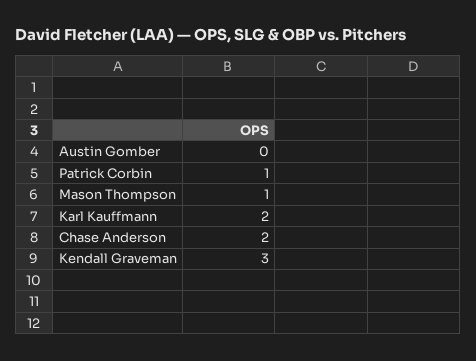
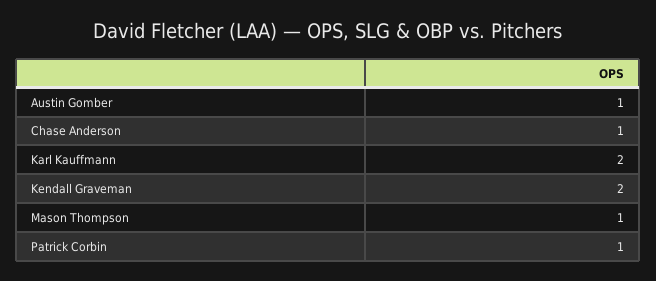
  {
-   "Austin Gomber": 0,
+   "Austin Gomber": 1,
    "Patrick Corbin": 1,
    "Mason Thompson": 1,
    "Karl Kauffmann": 2,
-   "Chase Anderson": 2,
+   "Chase Anderson": 1,
-   "Kendall Graveman": 3
+   "Kendall Graveman": 2
  }

